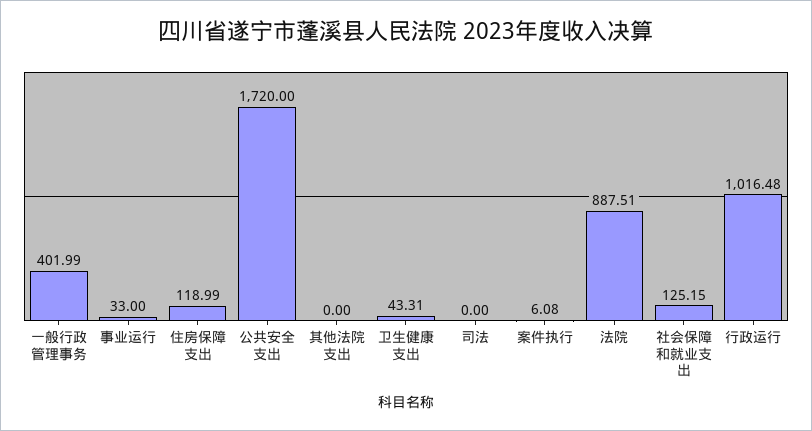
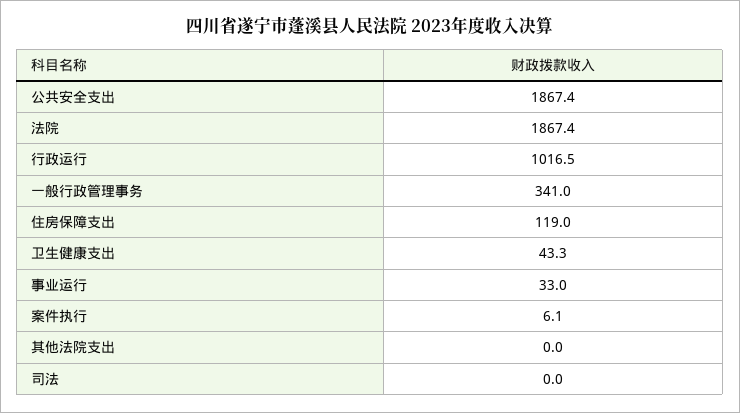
  {
-   "一般行政管理事务": 401.99,
+   "一般行政管理事务": 341,
    "事业运行": 33,
    "住房保障支出": 118.99,
-   "公共安全支出": 1720,
+   "公共安全支出": 1867.4,
    "其他法院支出": 0,
    "卫生健康支出": 43.31,
    "司法": 0,
    "案件执行": 6.08,
-   "法院": 887.51,
+   "法院": 1867.4,
-   "社会保障和就业支出": 125.15,
    "行政运行": 1016.48
  }

